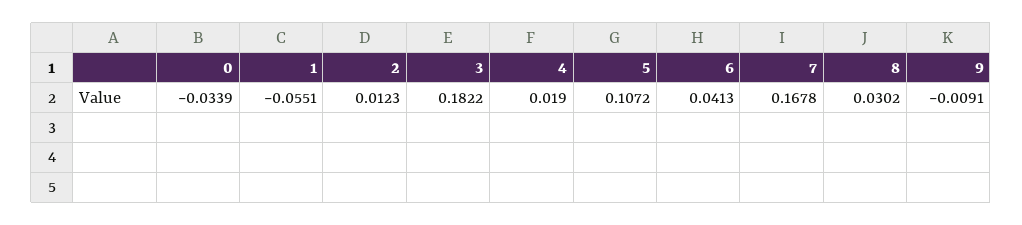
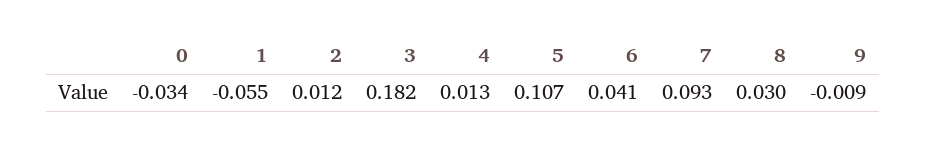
  {
    "0": -0.0339,
    "1": -0.0551,
    "2": 0.0123,
    "3": 0.1822,
-   "4": 0.019,
+   "4": 0.013,
    "5": 0.1072,
    "6": 0.0413,
-   "7": 0.1678,
+   "7": 0.093,
    "8": 0.0302,
    "9": -0.0091
  }

